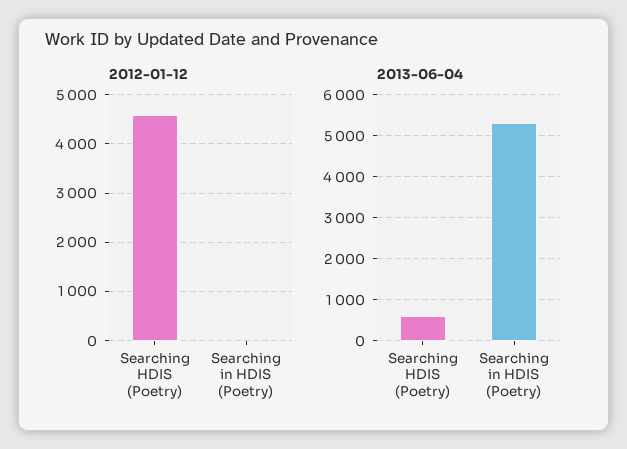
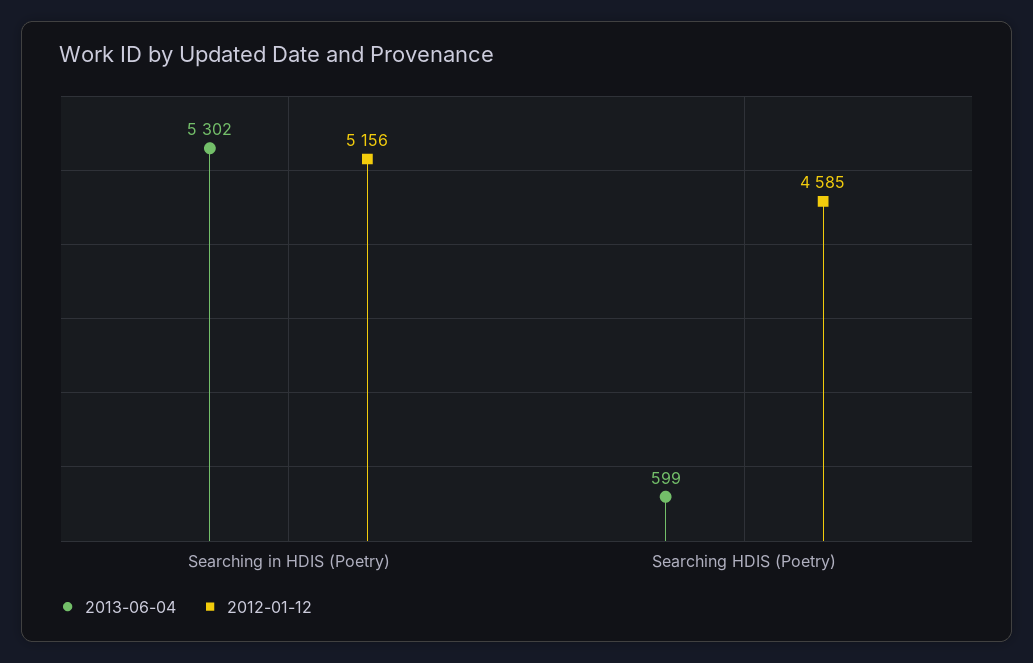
  {
    "2012-01-12": {
      "Searching HDIS (Poetry)": 4585,
-     "Searching in HDIS (Poetry)": 0
+     "Searching in HDIS (Poetry)": 5156
    },
    "2013-06-04": {
      "Searching HDIS (Poetry)": 599,
      "Searching in HDIS (Poetry)": 5302
    }
  }

